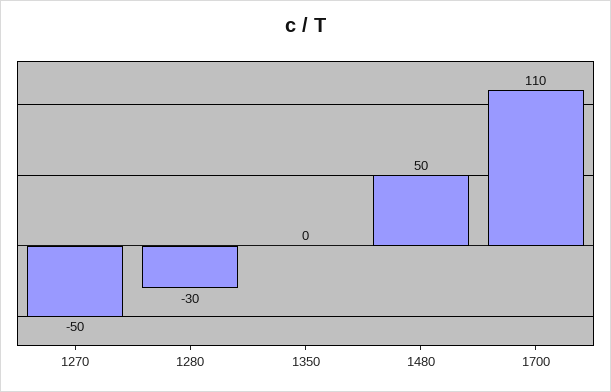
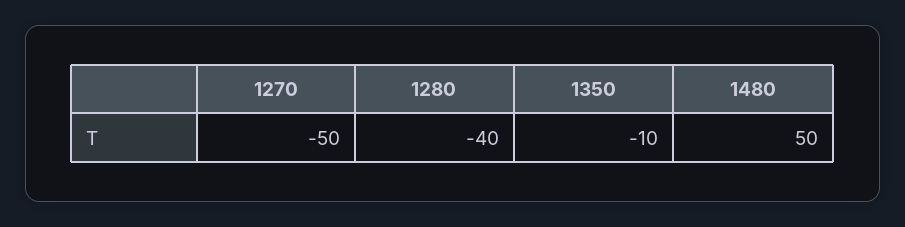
  {
    "1270": -50,
-   "1280": -30,
+   "1280": -40,
-   "1350": 0,
+   "1350": -10,
-   "1480": 50,
+   "1480": 50
-   "1700": 110
  }

